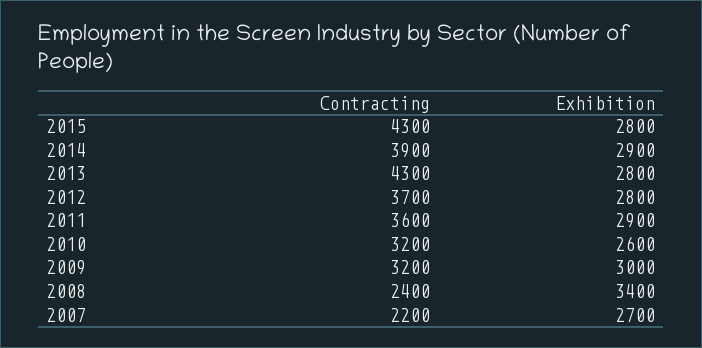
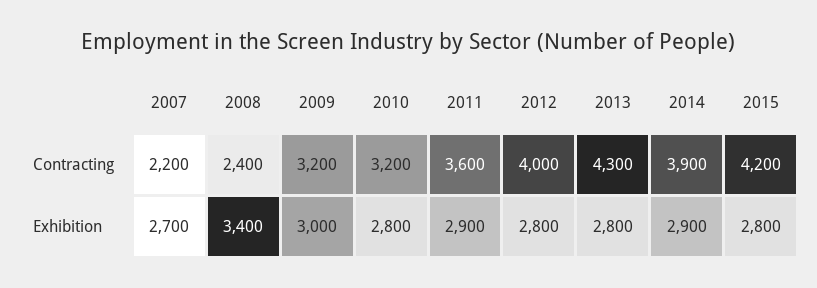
  {
    "Contracting": {
-     "2015": 4300,
+     "2015": 4200,
      "2014": 3900,
      "2013": 4300,
-     "2012": 3700,
+     "2012": 4000,
      "2011": 3600,
      "2010": 3200,
      "2009": 3200,
      "2008": 2400,
      "2007": 2200
    },
    "Exhibition": {
      "2015": 2800,
      "2014": 2900,
      "2013": 2800,
      "2012": 2800,
      "2011": 2900,
-     "2010": 2600,
+     "2010": 2800,
      "2009": 3000,
      "2008": 3400,
      "2007": 2700
    }
  }

